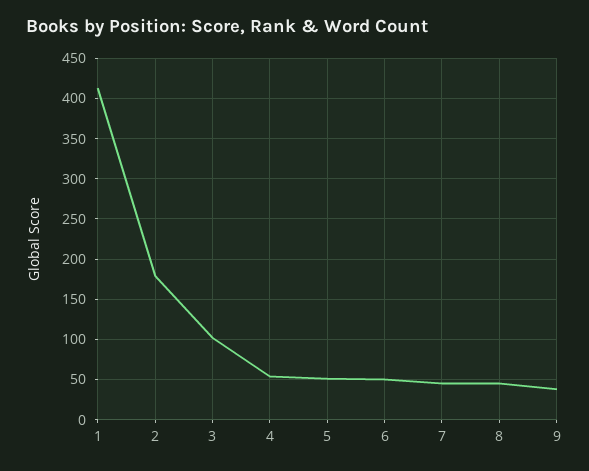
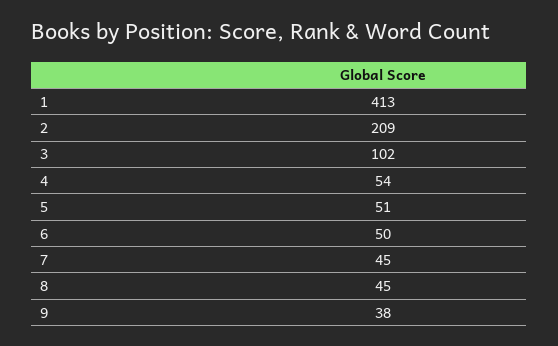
  {
    "1": 413,
-   "2": 180,
+   "2": 209,
    "3": 102,
    "4": 54,
    "5": 51,
    "6": 50,
    "7": 45,
    "8": 45,
    "9": 38
  }

